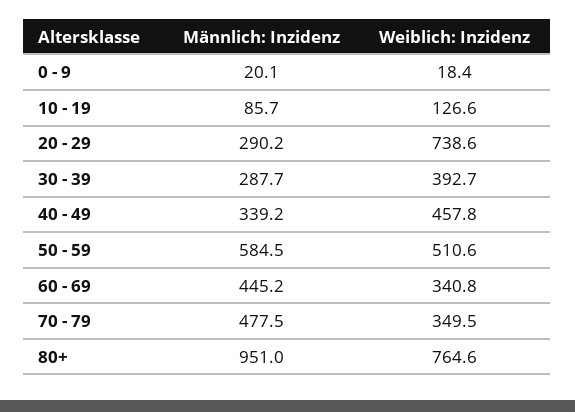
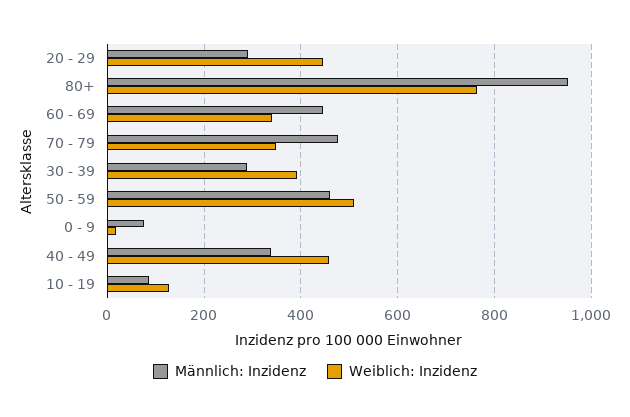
  {
    "Männlich: Inzidenz": {
-     "0 - 9": 20.1,
+     "0 - 9": 80,
      "10 - 19": 85.7,
      "20 - 29": 290.2,
      "30 - 39": 287.7,
      "40 - 49": 339.2,
-     "50 - 59": 584.5,
+     "50 - 59": 460,
      "60 - 69": 445.2,
      "70 - 79": 477.5,
      "80+": 951
    },
    "Weiblich: Inzidenz": {
      "0 - 9": 18.4,
      "10 - 19": 126.6,
-     "20 - 29": 738.6,
+     "20 - 29": 440,
      "30 - 39": 392.7,
      "40 - 49": 457.8,
      "50 - 59": 510.6,
      "60 - 69": 340.8,
      "70 - 79": 349.5,
      "80+": 764.6
    }
  }

